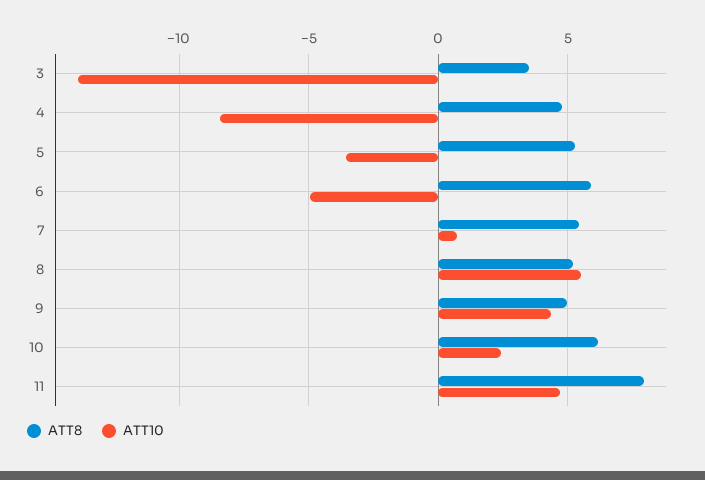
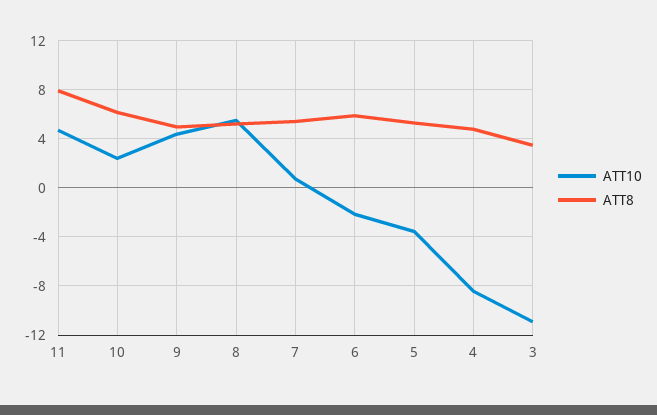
  {
    "ATT8": {
      "3": 3.5,
      "4": 5,
      "5": 5.5,
      "6": 6,
      "7": 5.5,
      "8": 5,
      "9": 5,
      "10": 6,
      "11": 8
    },
    "ATT10": {
-     "3": -14,
+     "3": -11,
      "4": -8.5,
      "5": -3.5,
-     "6": -5,
+     "6": -2,
      "7": 0.5,
      "8": 5.5,
      "9": 4.5,
      "10": 2.5,
      "11": 4.5
    }
  }

